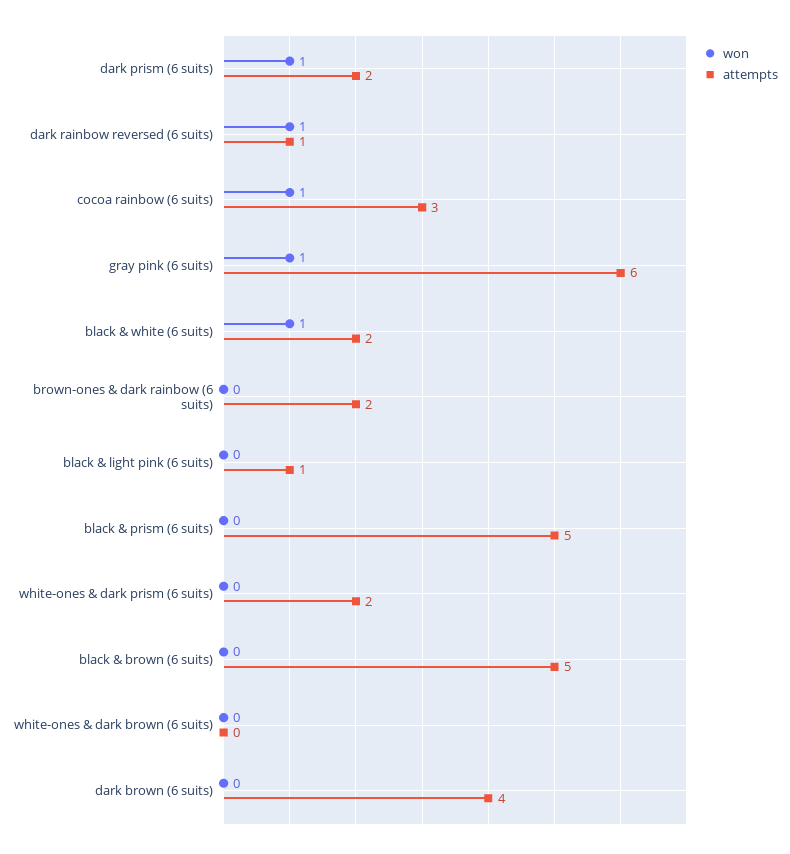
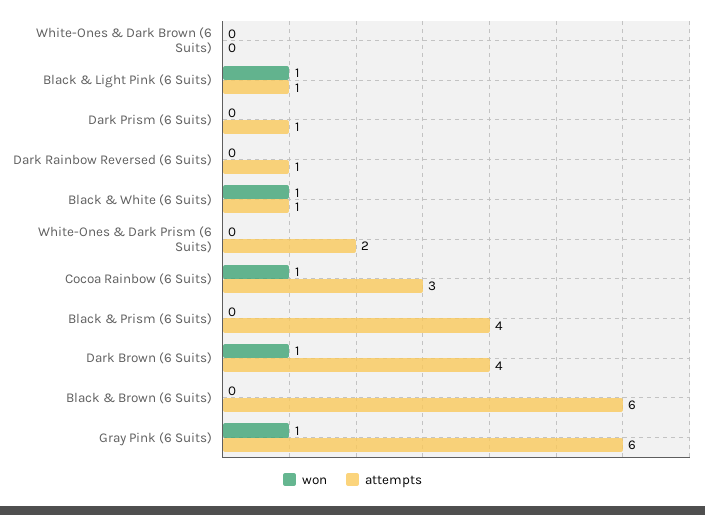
  {
    "won": {
-     "dark prism (6 suits)": 1,
+     "dark prism (6 suits)": 0,
-     "dark rainbow reversed (6 suits)": 1,
+     "dark rainbow reversed (6 suits)": 0,
      "cocoa rainbow (6 suits)": 1,
      "gray pink (6 suits)": 1,
      "black & white (6 suits)": 1,
-     "brown-ones & dark rainbow (6 suits)": 0,
-     "black & light pink (6 suits)": 0,
+     "black & light pink (6 suits)": 1,
      "black & prism (6 suits)": 0,
      "white-ones & dark prism (6 suits)": 0,
      "black & brown (6 suits)": 0,
      "white-ones & dark brown (6 suits)": 0,
-     "dark brown (6 suits)": 0
+     "dark brown (6 suits)": 1
    },
    "attempts": {
-     "dark prism (6 suits)": 2,
+     "dark prism (6 suits)": 1,
      "dark rainbow reversed (6 suits)": 1,
      "cocoa rainbow (6 suits)": 3,
      "gray pink (6 suits)": 6,
-     "black & white (6 suits)": 2,
+     "black & white (6 suits)": 1,
-     "brown-ones & dark rainbow (6 suits)": 2,
      "black & light pink (6 suits)": 1,
-     "black & prism (6 suits)": 5,
+     "black & prism (6 suits)": 4,
      "white-ones & dark prism (6 suits)": 2,
-     "black & brown (6 suits)": 5,
+     "black & brown (6 suits)": 6,
      "white-ones & dark brown (6 suits)": 0,
      "dark brown (6 suits)": 4
    }
  }

